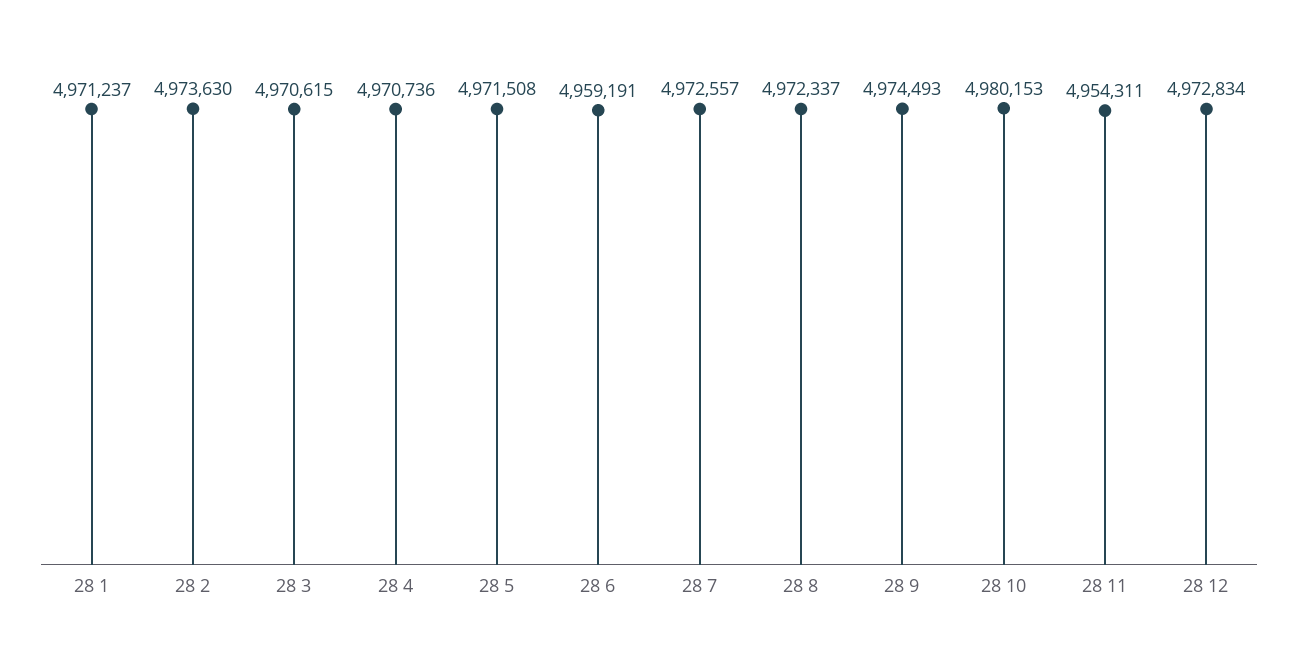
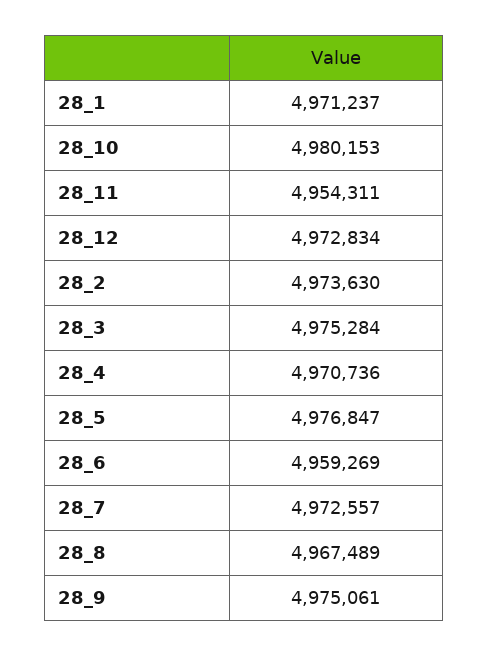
  {
    "28 1": 4971237,
    "28 2": 4973630,
-   "28 3": 4970615,
+   "28 3": 4975284,
    "28 4": 4970736,
-   "28 5": 4971508,
+   "28 5": 4976847,
-   "28 6": 4959191,
+   "28 6": 4959269,
    "28 7": 4972557,
-   "28 8": 4972337,
+   "28 8": 4967489,
-   "28 9": 4974493,
+   "28 9": 4975061,
    "28 10": 4980153,
    "28 11": 4954311,
    "28 12": 4972834
  }

